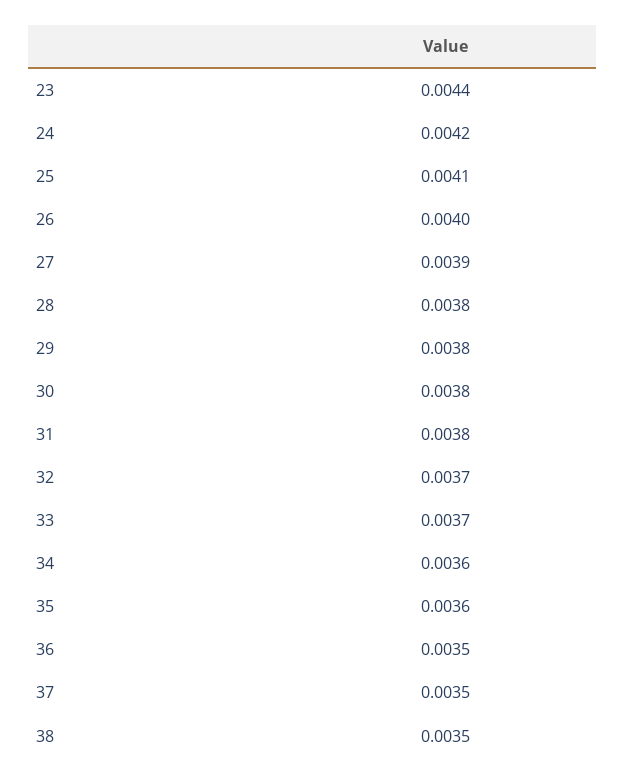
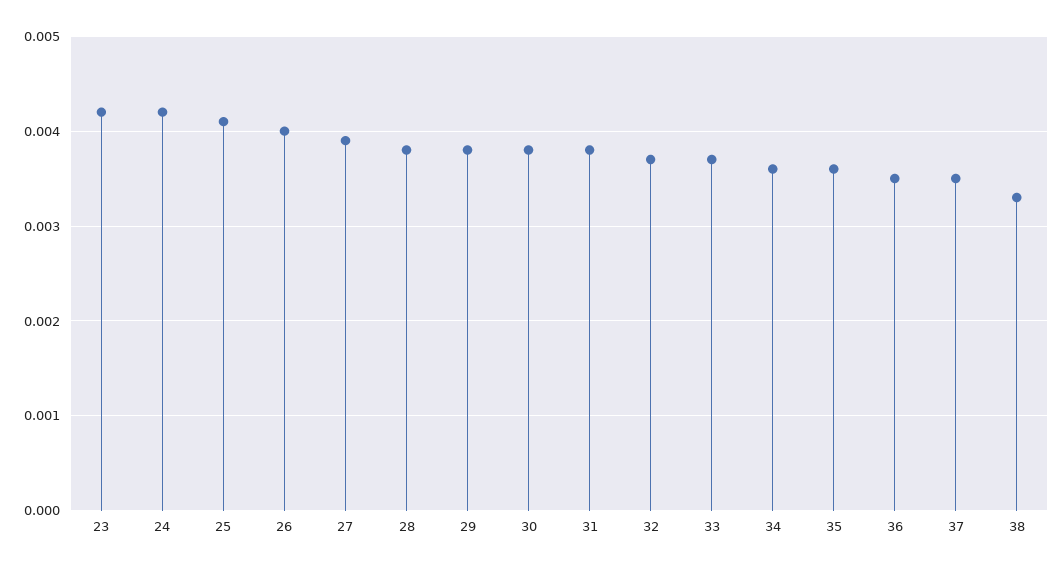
  {
-   "23": 0.0044,
+   "23": 0.0042,
    "24": 0.0042,
    "25": 0.0041,
    "26": 0.004,
    "27": 0.0039,
    "28": 0.0038,
    "29": 0.0038,
    "30": 0.0038,
    "31": 0.0038,
    "32": 0.0037,
    "33": 0.0037,
    "34": 0.0036,
    "35": 0.0036,
    "36": 0.0035,
    "37": 0.0035,
-   "38": 0.0035
+   "38": 0.0033
  }

